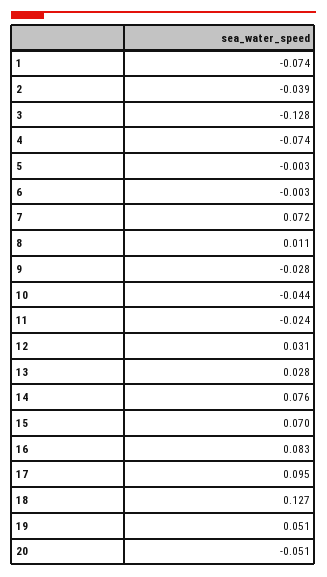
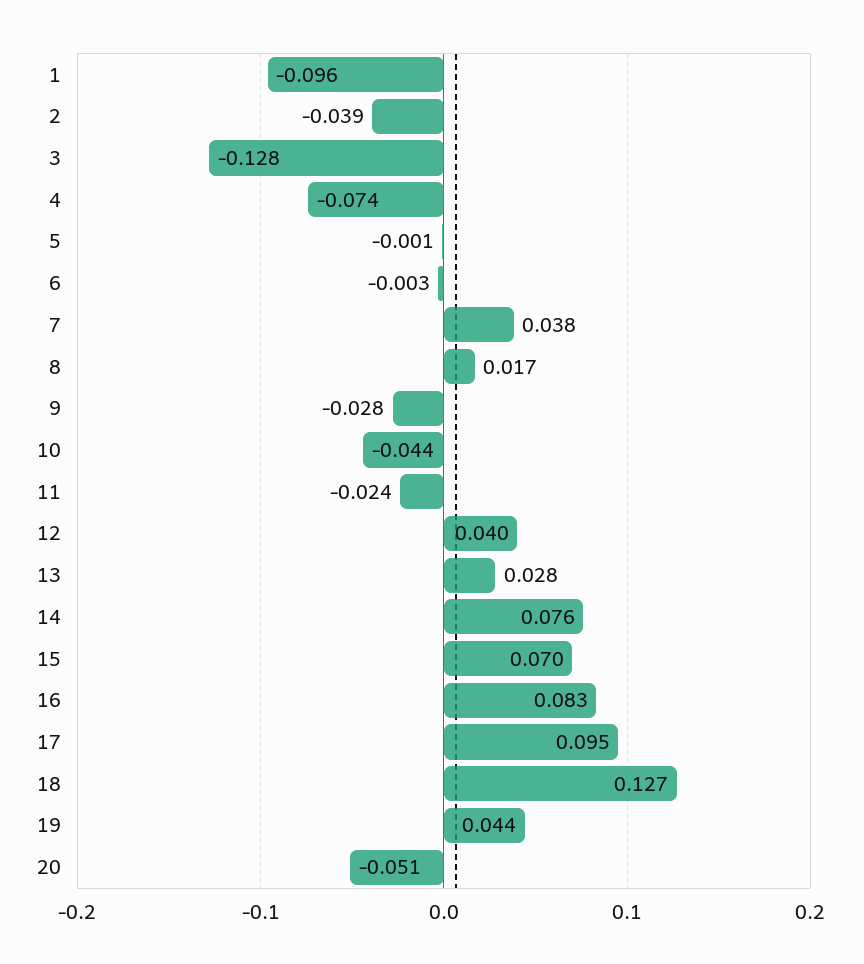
  {
-   "1": -0.074,
+   "1": -0.096,
    "2": -0.039,
    "3": -0.128,
    "4": -0.074,
-   "5": -0.003,
+   "5": -0.001,
    "6": -0.003,
-   "7": 0.072,
+   "7": 0.038,
-   "8": 0.011,
+   "8": 0.017,
    "9": -0.028,
    "10": -0.044,
    "11": -0.024,
-   "12": 0.031,
+   "12": 0.04,
    "13": 0.028,
    "14": 0.076,
    "15": 0.07,
    "16": 0.083,
    "17": 0.095,
    "18": 0.127,
-   "19": 0.051,
+   "19": 0.044,
    "20": -0.051
  }

